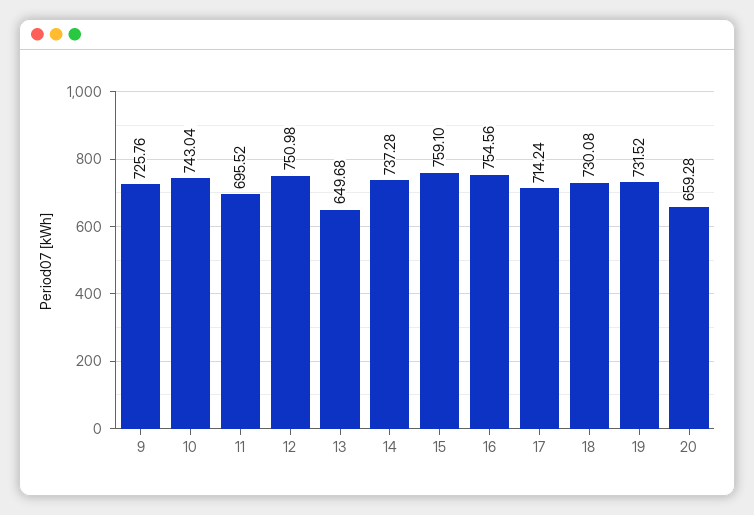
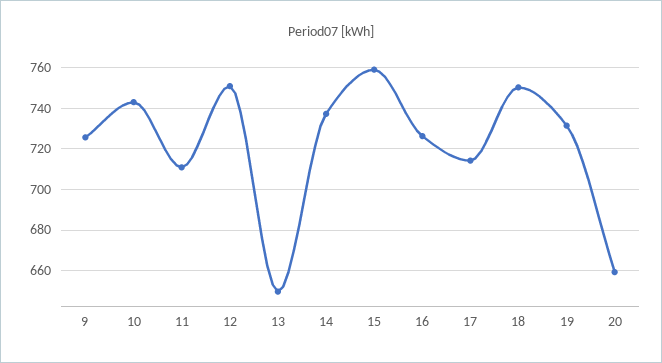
  {
    "9": 725.76,
    "10": 743.04,
-   "11": 695.52,
+   "11": 710,
    "12": 750.98,
    "13": 649.68,
    "14": 737.28,
    "15": 759.1,
-   "16": 754.56,
+   "16": 725,
    "17": 714.24,
-   "18": 730.08,
+   "18": 750,
    "19": 731.52,
    "20": 659.28
  }

